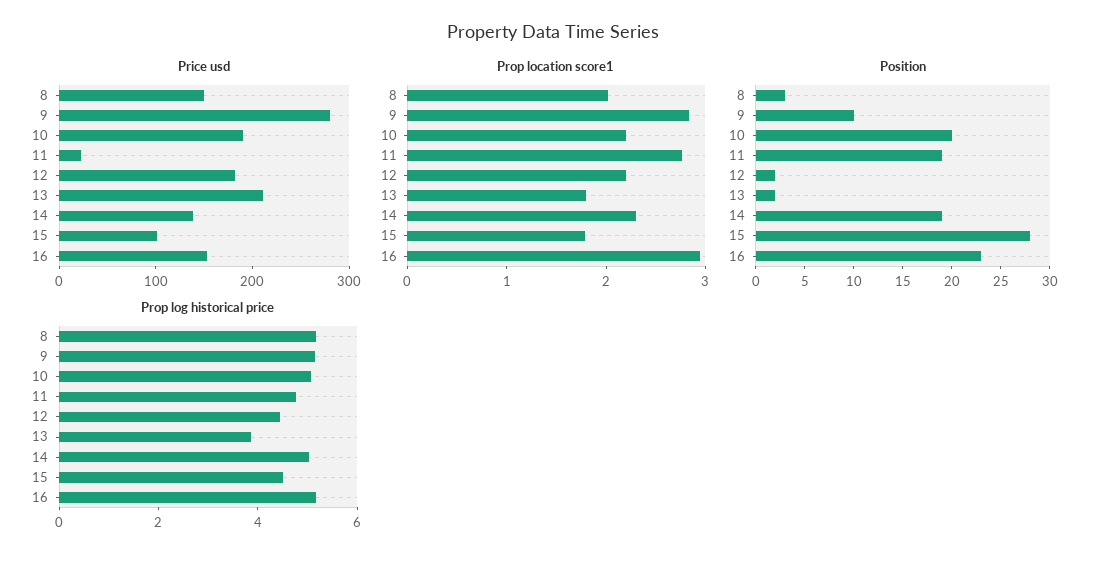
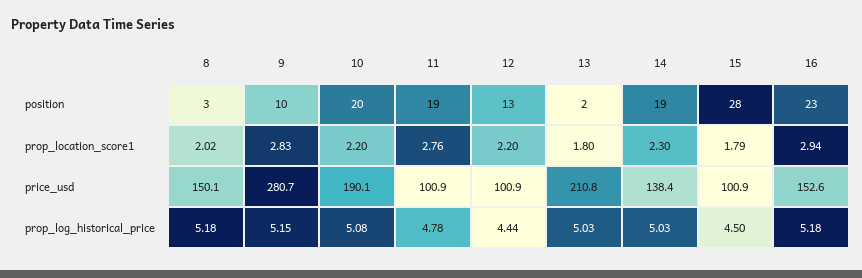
  {
    "Price usd": {
      "8": 150.1,
      "9": 280.7,
      "10": 190.1,
-     "11": 20,
+     "11": 100.9,
-     "12": 180,
+     "12": 100.9,
      "13": 210.8,
      "14": 138.4,
      "15": 100.9,
      "16": 152.6
    },
    "Prop location score1": {
      "8": 2.02,
      "9": 2.83,
      "10": 2.2,
      "11": 2.76,
      "12": 2.2,
      "13": 1.8,
      "14": 2.3,
      "15": 1.79,
      "16": 2.94
    },
    "Position": {
      "8": 3,
      "9": 10,
      "10": 20,
      "11": 19,
-     "12": 2,
+     "12": 13,
      "13": 2,
      "14": 19,
      "15": 28,
      "16": 23
    },
    "Prop log historical price": {
      "8": 5.18,
      "9": 5.15,
      "10": 5.08,
      "11": 4.78,
      "12": 4.44,
-     "13": 4,
+     "13": 5.03,
      "14": 5.03,
      "15": 4.5,
      "16": 5.18
    }
  }

